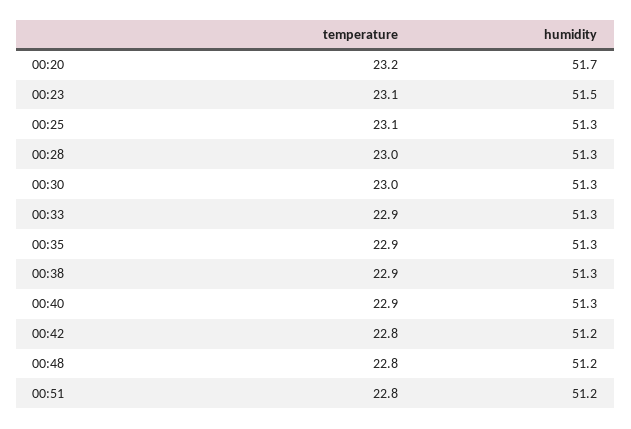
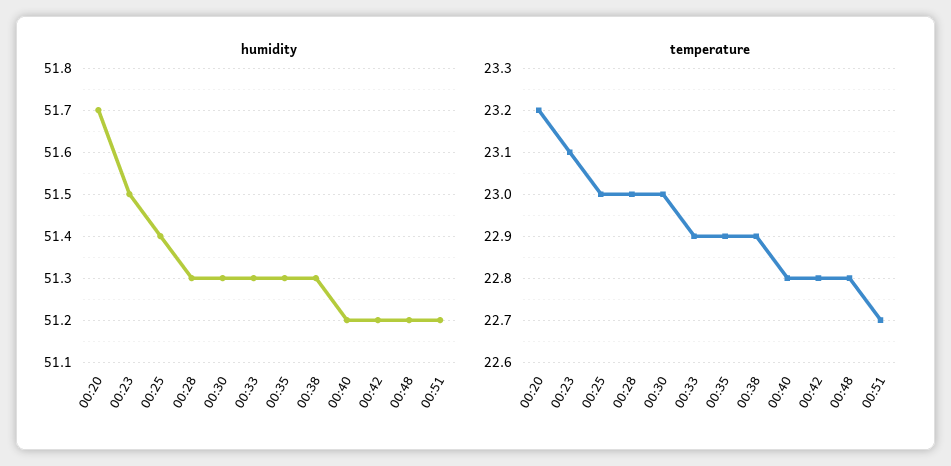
  {
    "temperature": {
      "00:20": 23.2,
      "00:23": 23.1,
-     "00:25": 23.1,
+     "00:25": 23,
      "00:28": 23,
      "00:30": 23,
      "00:33": 22.9,
      "00:35": 22.9,
      "00:38": 22.9,
-     "00:40": 22.9,
+     "00:40": 22.8,
      "00:42": 22.8,
      "00:48": 22.8,
-     "00:51": 22.8
+     "00:51": 22.7
    },
    "humidity": {
      "00:20": 51.7,
      "00:23": 51.5,
-     "00:25": 51.3,
+     "00:25": 51.4,
      "00:28": 51.3,
      "00:30": 51.3,
      "00:33": 51.3,
      "00:35": 51.3,
      "00:38": 51.3,
-     "00:40": 51.3,
+     "00:40": 51.2,
      "00:42": 51.2,
      "00:48": 51.2,
      "00:51": 51.2
    }
  }

